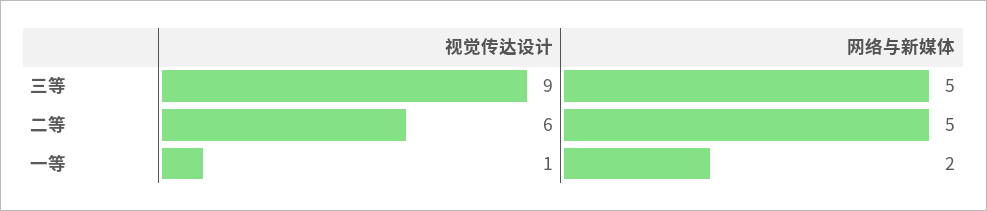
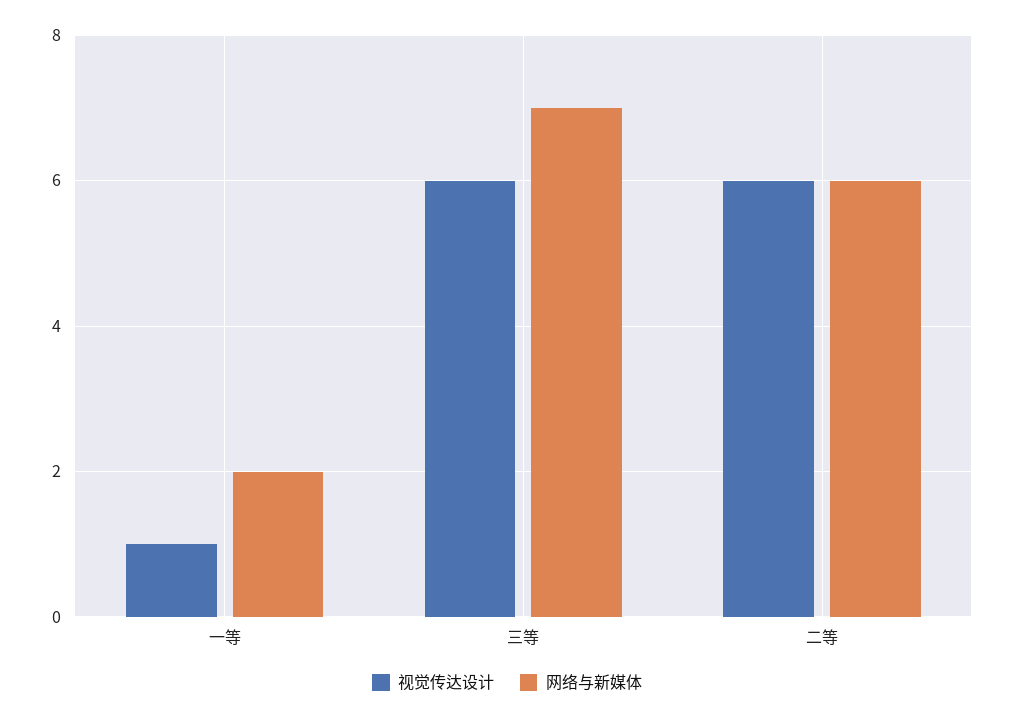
  {
    "视觉传达设计": {
-     "三等": 9,
+     "三等": 6,
      "二等": 6,
      "一等": 1
    },
    "网络与新媒体": {
-     "三等": 5,
+     "三等": 7,
-     "二等": 5,
+     "二等": 6,
      "一等": 2
    }
  }

